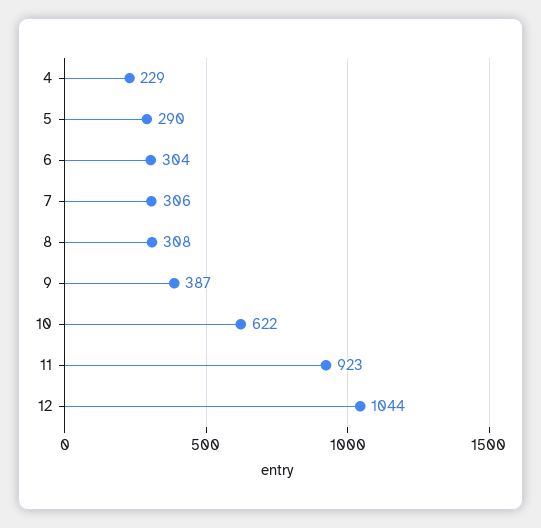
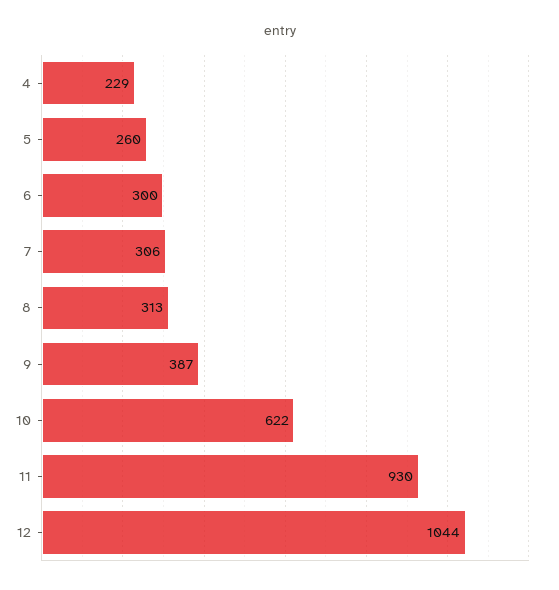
  {
    "4": 229,
-   "5": 290,
+   "5": 260,
-   "6": 304,
+   "6": 300,
    "7": 306,
-   "8": 308,
+   "8": 313,
    "9": 387,
    "10": 622,
-   "11": 923,
+   "11": 930,
    "12": 1044
  }

